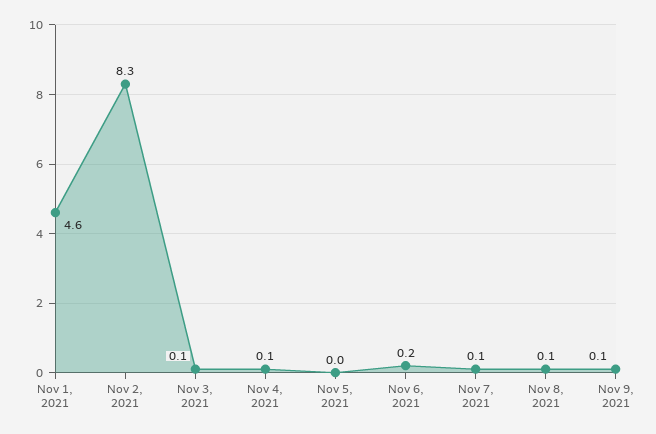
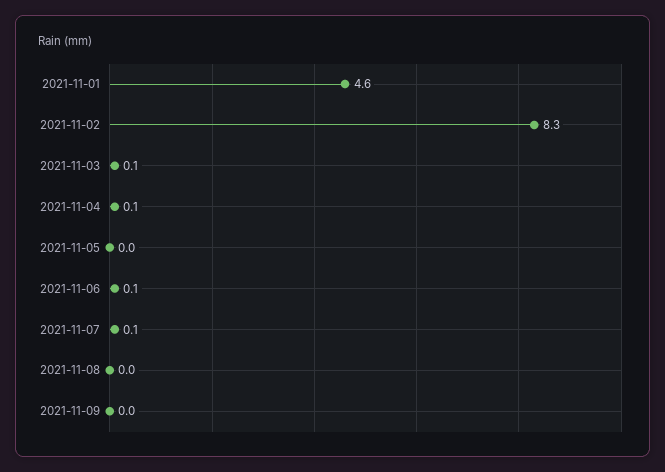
  {
    "Nov 1, 2021": 4.6,
    "Nov 2, 2021": 8.3,
    "Nov 3, 2021": 0.1,
    "Nov 4, 2021": 0.1,
    "Nov 5, 2021": 0,
-   "Nov 6, 2021": 0.2,
+   "Nov 6, 2021": 0.1,
    "Nov 7, 2021": 0.1,
-   "Nov 8, 2021": 0.1,
+   "Nov 8, 2021": 0,
-   "Nov 9, 2021": 0.1
+   "Nov 9, 2021": 0
  }

